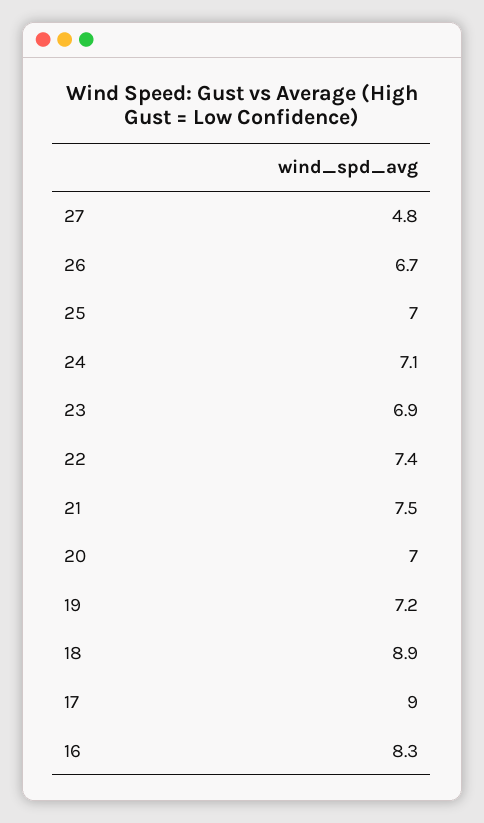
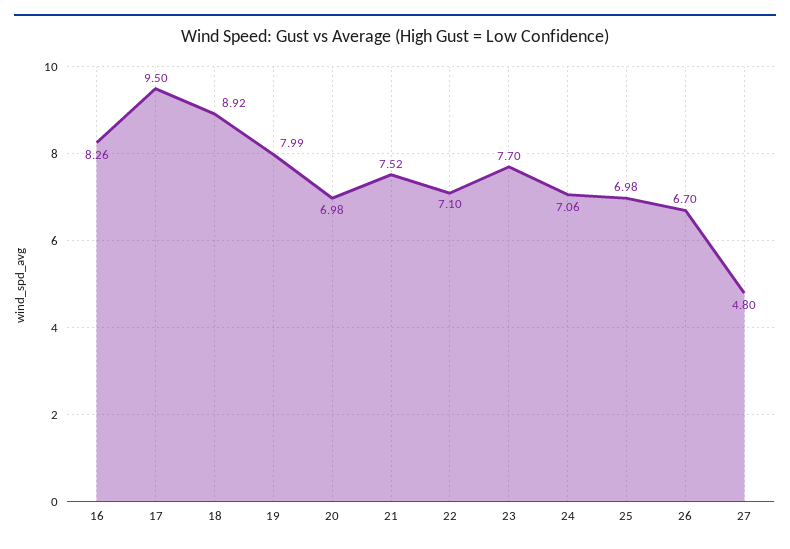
  {
    "27": 4.8,
    "26": 6.7,
    "25": 6.98,
    "24": 7.06,
-   "23": 6.9,
+   "23": 7.7,
-   "22": 7.4,
+   "22": 7.1,
    "21": 7.52,
    "20": 6.98,
-   "19": 7.2,
+   "19": 7.99,
    "18": 8.92,
-   "17": 9,
+   "17": 9.5,
    "16": 8.26
  }

